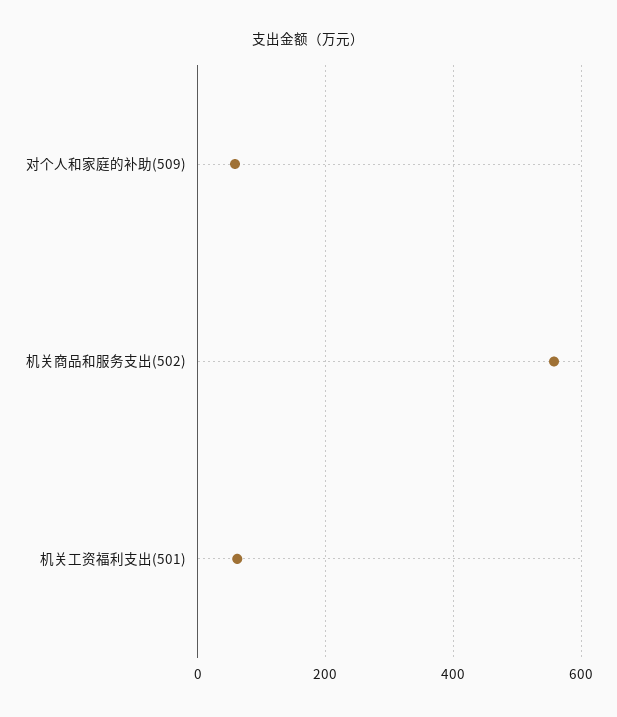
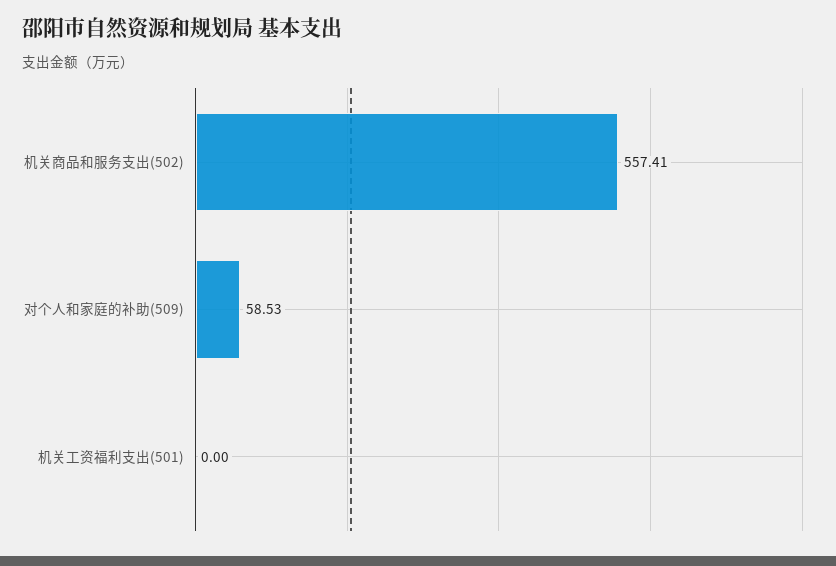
  {
    "对个人和家庭的补助(509)": 58.53,
    "机关商品和服务支出(502)": 557.41,
-   "机关工资福利支出(501)": 60
+   "机关工资福利支出(501)": 0
  }

